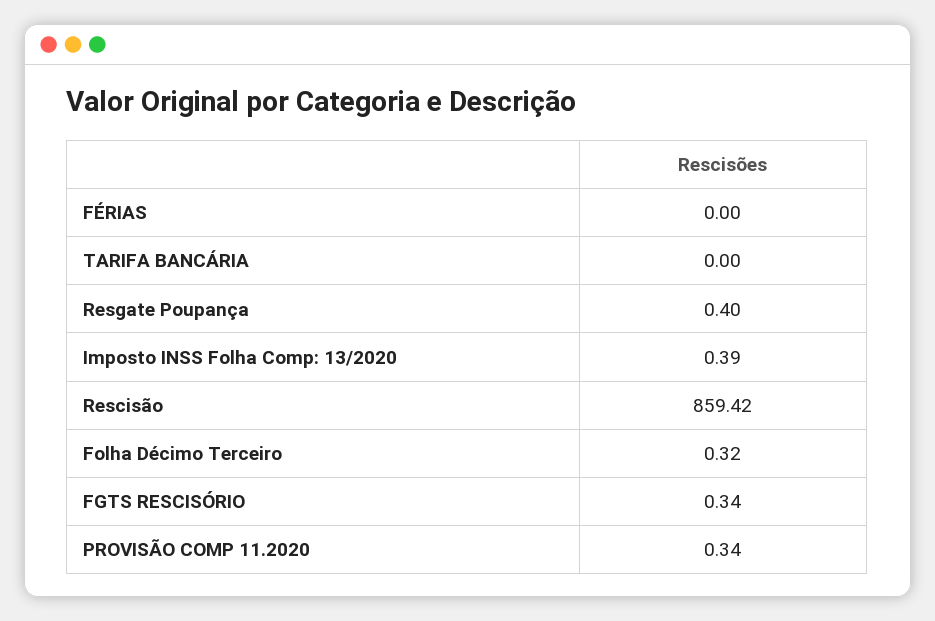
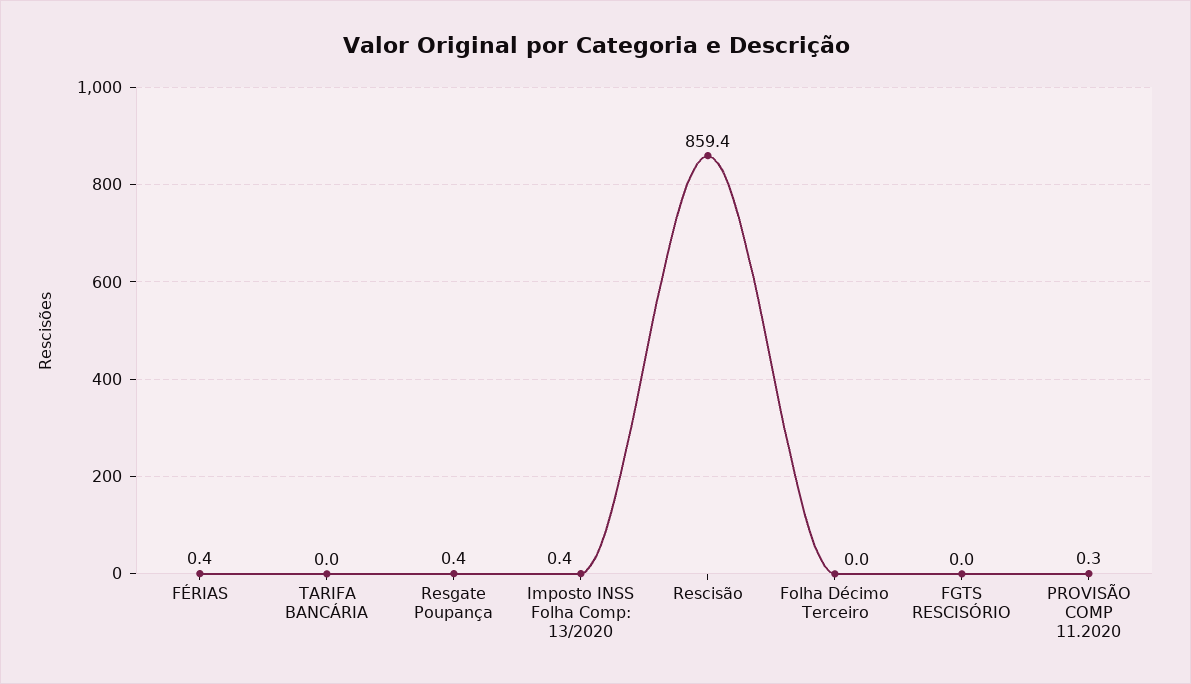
  {
-   "FÉRIAS": 0,
+   "FÉRIAS": 0.4,
    "TARIFA BANCÁRIA": 0,
    "Resgate Poupança": 0.4,
    "Imposto INSS Folha Comp: 13/2020": 0.39,
    "Rescisão": 859.42,
-   "Folha Décimo Terceiro": 0.32,
+   "Folha Décimo Terceiro": 0,
-   "FGTS RESCISÓRIO": 0.34,
+   "FGTS RESCISÓRIO": 0,
    "PROVISÃO COMP 11.2020": 0.34
  }

